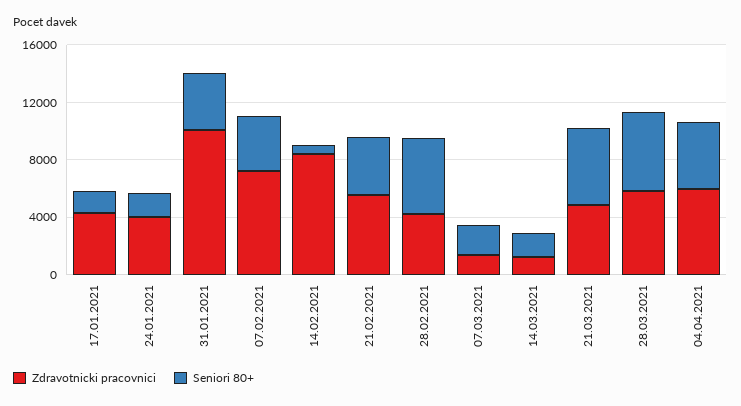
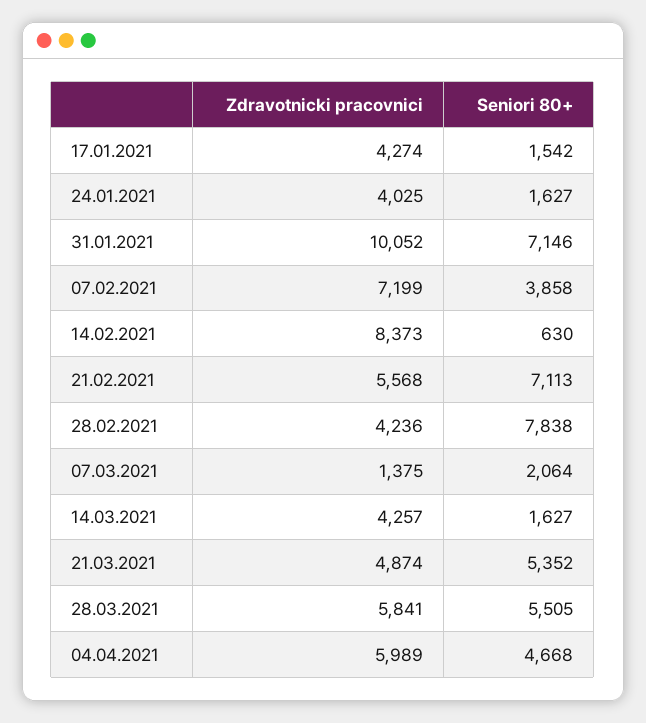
  {
    "Zdravotnicki pracovnici": {
      "17.01.2021": 4274,
      "24.01.2021": 4025,
      "31.01.2021": 10052,
      "07.02.2021": 7199,
      "14.02.2021": 8373,
      "21.02.2021": 5568,
      "28.02.2021": 4236,
      "07.03.2021": 1375,
-     "14.03.2021": 1000,
+     "14.03.2021": 4257,
      "21.03.2021": 4874,
      "28.03.2021": 5841,
      "04.04.2021": 5989
    },
    "Seniori 80+": {
      "17.01.2021": 1542,
      "24.01.2021": 1627,
-     "31.01.2021": 4000,
+     "31.01.2021": 7146,
      "07.02.2021": 3858,
      "14.02.2021": 630,
-     "21.02.2021": 4000,
+     "21.02.2021": 7113,
-     "28.02.2021": 5000,
+     "28.02.2021": 7838,
      "07.03.2021": 2064,
      "14.03.2021": 1627,
      "21.03.2021": 5352,
      "28.03.2021": 5505,
      "04.04.2021": 4668
    }
  }

